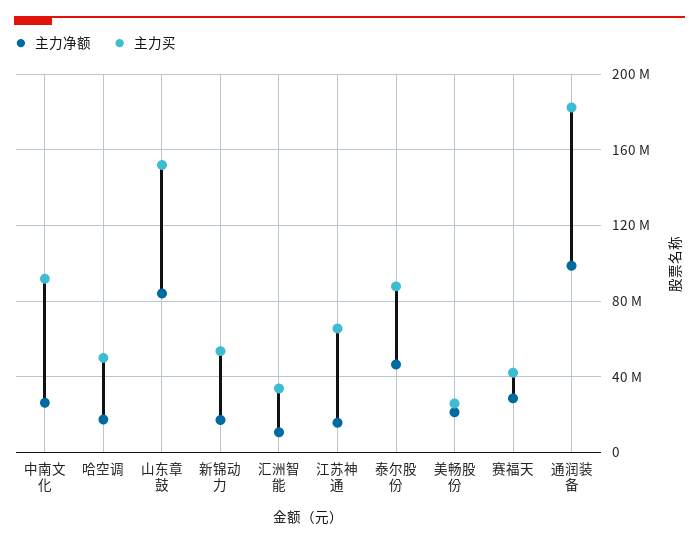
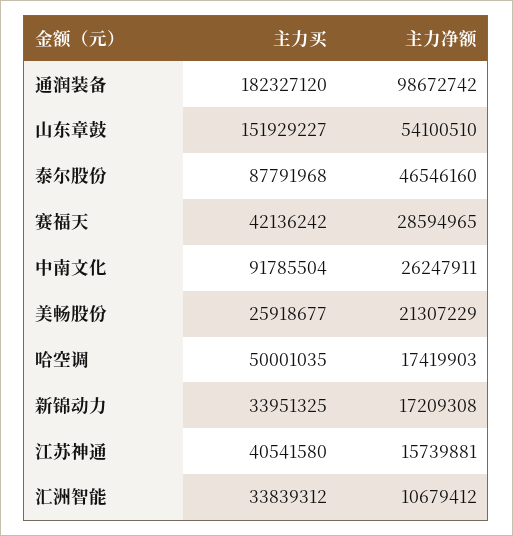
  {
    "主力净额": {
      "中南文化": 26247911,
      "哈空调": 17419903,
-     "山东章鼓": 85000000,
+     "山东章鼓": 54100510,
      "新锦动力": 17209308,
      "汇洲智能": 10679412,
      "江苏神通": 15739881,
      "泰尔股份": 46546160,
      "美畅股份": 21307229,
      "赛福天": 28594965,
      "通润装备": 98672742
    },
    "主力买": {
      "中南文化": 91785504,
      "哈空调": 50001035,
      "山东章鼓": 151929227,
-     "新锦动力": 55000000,
+     "新锦动力": 33951325,
      "汇洲智能": 33839312,
-     "江苏神通": 65000000,
+     "江苏神通": 40541580,
      "泰尔股份": 87791968,
      "美畅股份": 25918677,
      "赛福天": 42136242,
      "通润装备": 182327120
    }
  }

